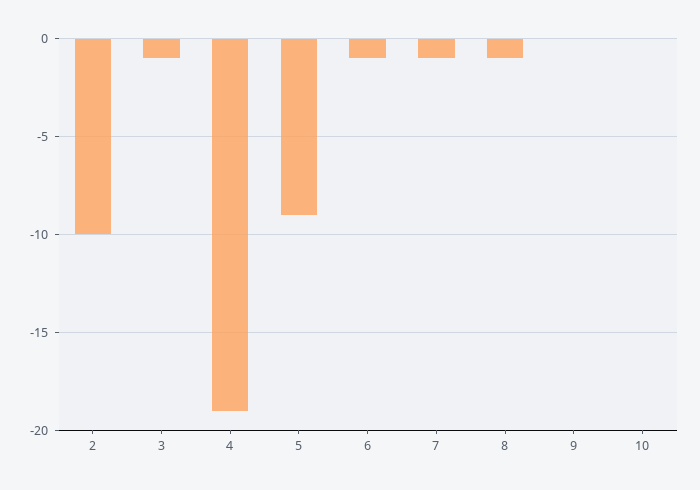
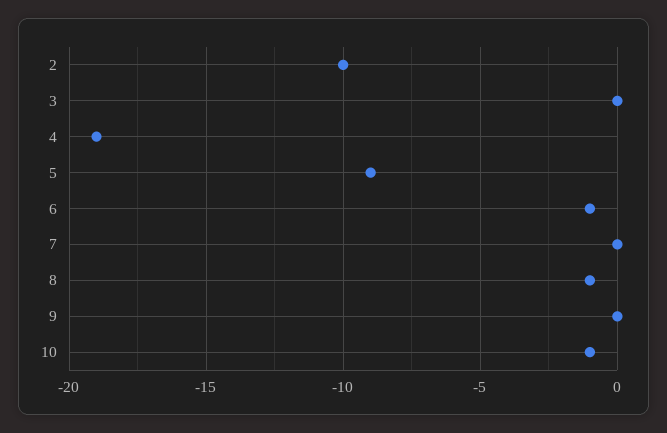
  {
    "2": -10,
-   "3": -1,
+   "3": 0,
    "4": -19,
    "5": -9,
    "6": -1,
-   "7": -1,
+   "7": 0,
    "8": -1,
    "9": 0,
-   "10": 0
+   "10": -1
  }

